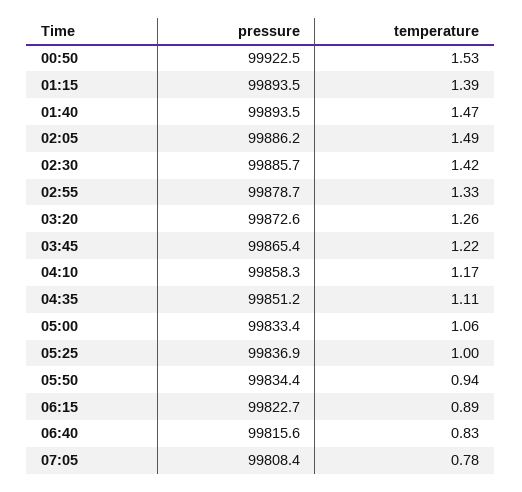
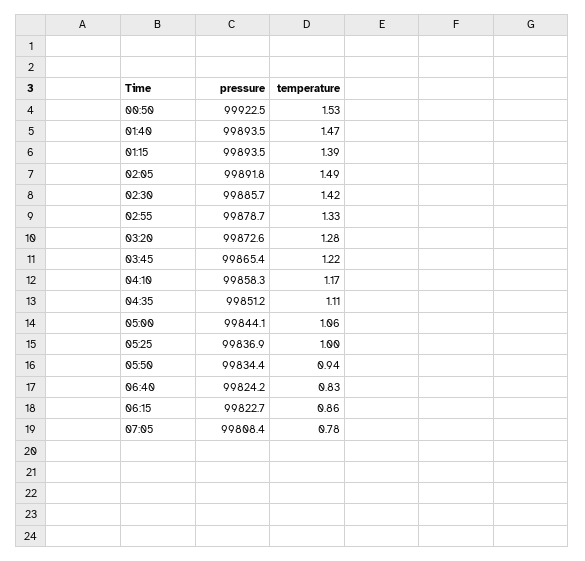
  {
    "pressure": {
      "00:50": 99922.5,
      "01:15": 99893.5,
      "01:40": 99893.5,
-     "02:05": 99886.2,
+     "02:05": 99891.8,
      "02:30": 99885.7,
      "02:55": 99878.7,
      "03:20": 99872.6,
      "03:45": 99865.4,
      "04:10": 99858.3,
      "04:35": 99851.2,
-     "05:00": 99833.4,
+     "05:00": 99844.1,
      "05:25": 99836.9,
      "05:50": 99834.4,
      "06:15": 99822.7,
-     "06:40": 99815.6,
+     "06:40": 99824.2,
      "07:05": 99808.4
    },
    "temperature": {
      "00:50": 1.53,
      "01:15": 1.39,
      "01:40": 1.47,
      "02:05": 1.49,
      "02:30": 1.42,
      "02:55": 1.33,
-     "03:20": 1.26,
+     "03:20": 1.28,
      "03:45": 1.22,
      "04:10": 1.17,
      "04:35": 1.11,
      "05:00": 1.06,
      "05:25": 1,
      "05:50": 0.94,
-     "06:15": 0.89,
+     "06:15": 0.86,
      "06:40": 0.83,
      "07:05": 0.78
    }
  }

